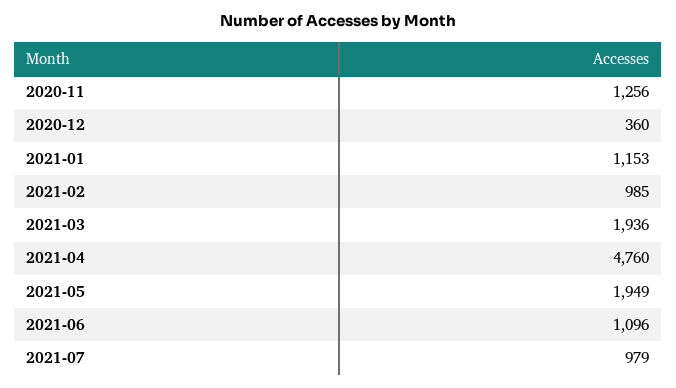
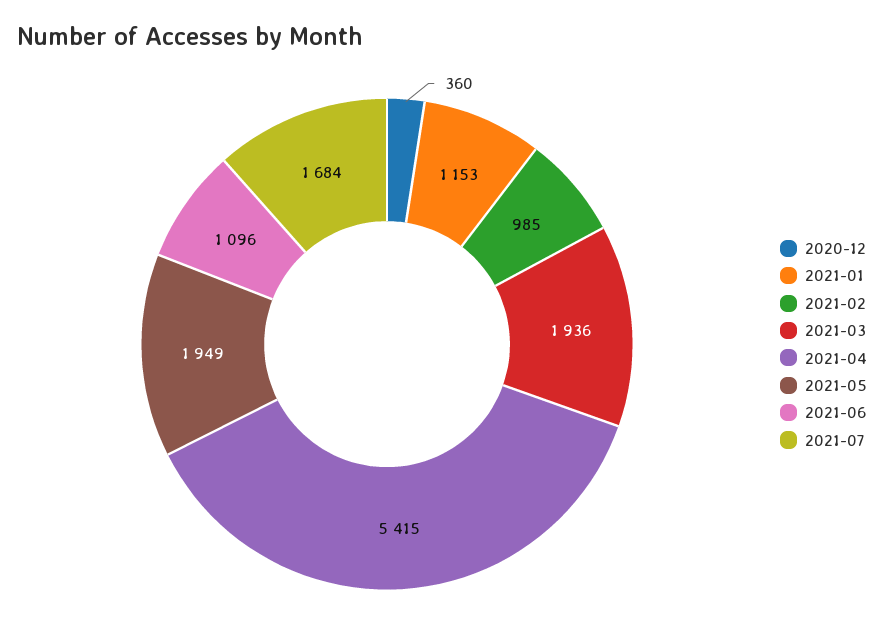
  {
-   "2020-11": 1256,
    "2020-12": 360,
    "2021-01": 1153,
    "2021-02": 985,
    "2021-03": 1936,
-   "2021-04": 4760,
+   "2021-04": 5415,
    "2021-05": 1949,
    "2021-06": 1096,
-   "2021-07": 979
+   "2021-07": 1684
  }

